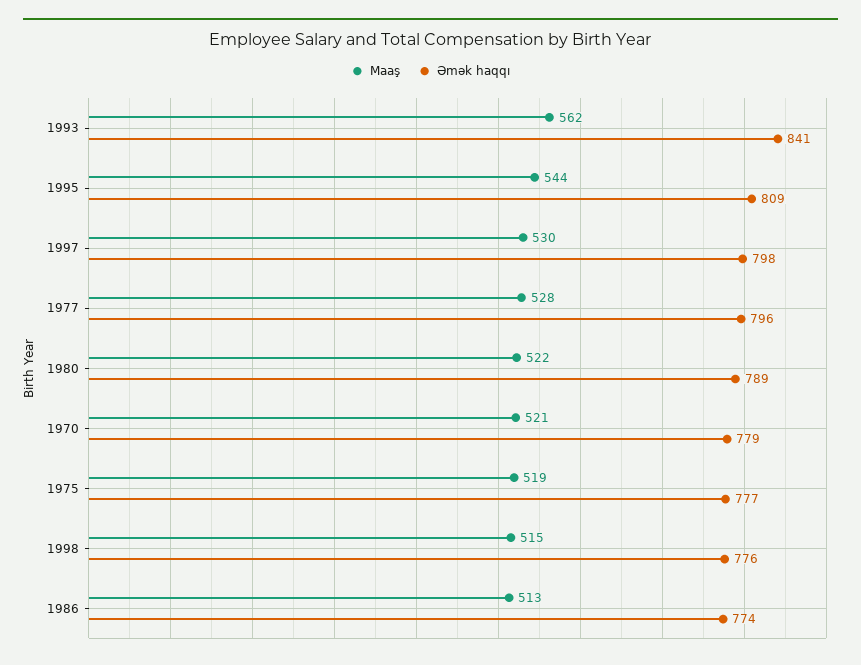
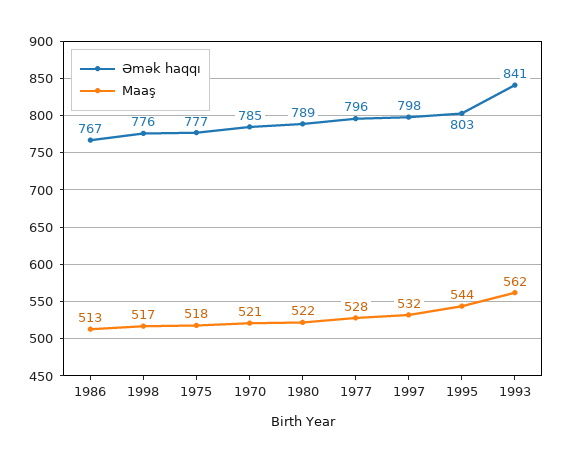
  {
    "Maaş": {
      "1993": 562,
      "1995": 544,
-     "1997": 530,
+     "1997": 532,
      "1977": 528,
      "1980": 522,
      "1970": 521,
-     "1975": 519,
+     "1975": 518,
-     "1998": 515,
+     "1998": 517,
      "1986": 513
    },
    "Əmək haqqı": {
      "1993": 841,
-     "1995": 809,
+     "1995": 803,
      "1997": 798,
      "1977": 796,
      "1980": 789,
-     "1970": 779,
+     "1970": 785,
      "1975": 777,
      "1998": 776,
-     "1986": 774
+     "1986": 767
    }
  }

